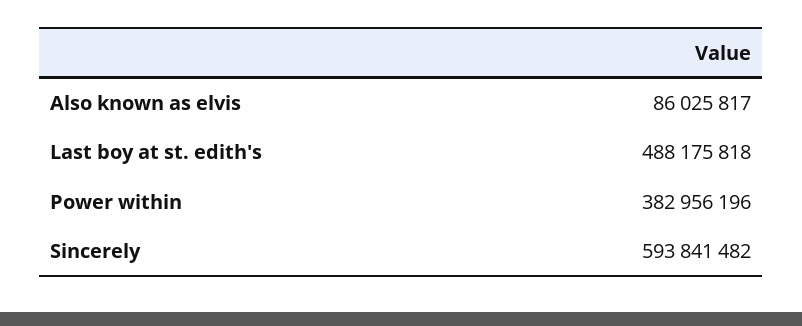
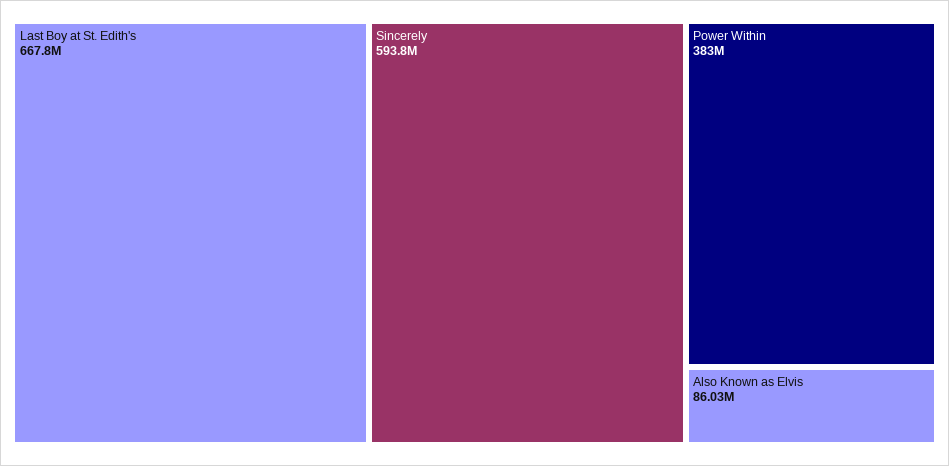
  {
    "Also known as elvis": 86025817,
-   "Last boy at st. edith's": 488175818,
+   "Last boy at st. edith's": 667800000,
    "Power within": 382956196,
    "Sincerely": 593841482
  }

